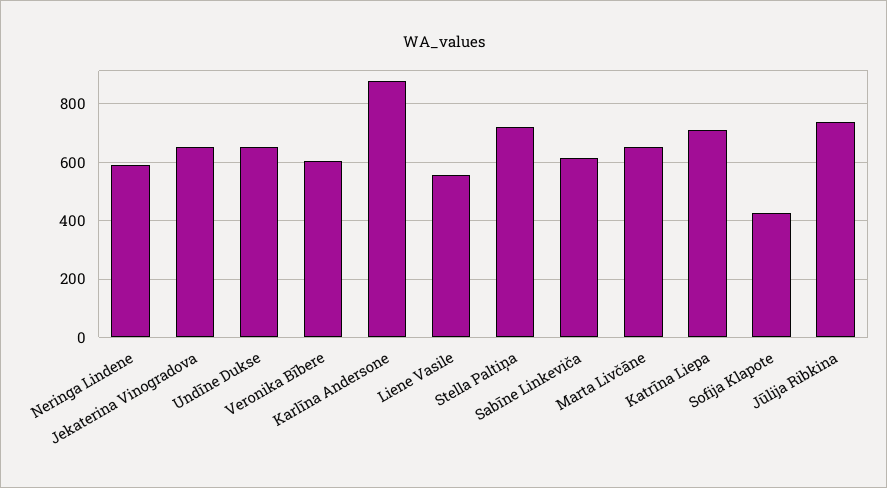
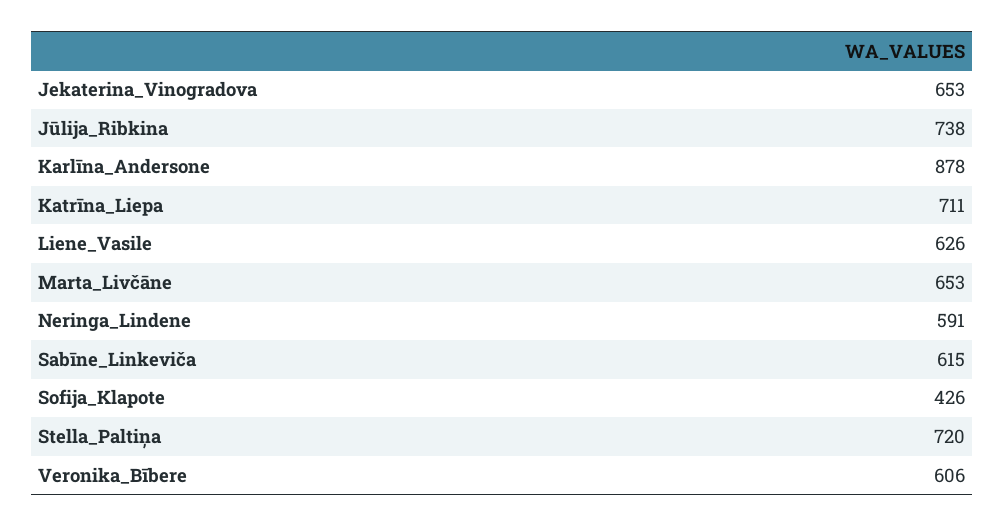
  {
    "Neringa Lindene": 591,
    "Jekaterina Vinogradova": 653,
-   "Undīne Dukse": 650,
    "Veronika Bībere": 606,
    "Karlīna Andersone": 878,
-   "Liene Vasile": 550,
+   "Liene Vasile": 626,
    "Stella Paltiņa": 720,
    "Sabīne Linkeviča": 615,
    "Marta Livčāne": 653,
    "Katrīna Liepa": 711,
    "Sofija Klapote": 426,
    "Jūlija Ribkina": 738
  }

